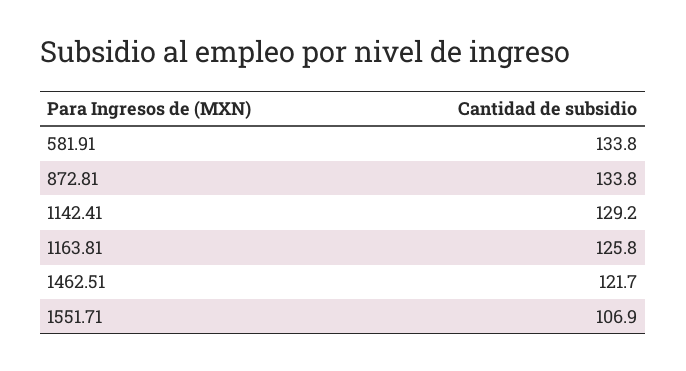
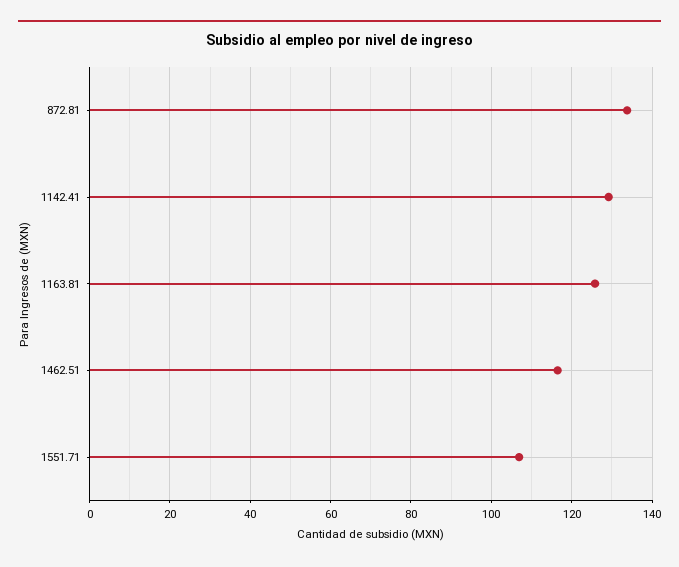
  {
-   "581.91": 133.8,
    "872.81": 133.8,
    "1142.41": 129.2,
    "1163.81": 125.8,
-   "1462.51": 121.7,
+   "1462.51": 116,
    "1551.71": 106.9
  }

